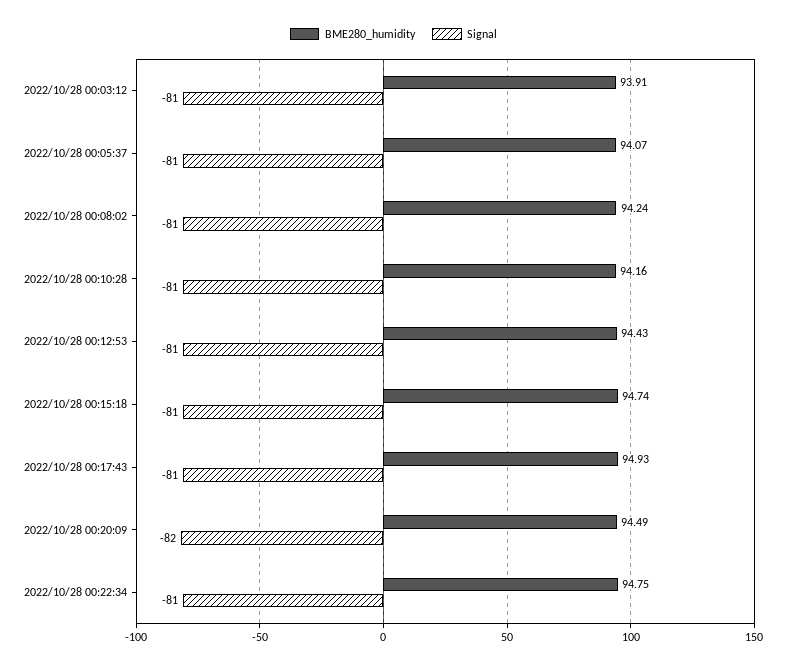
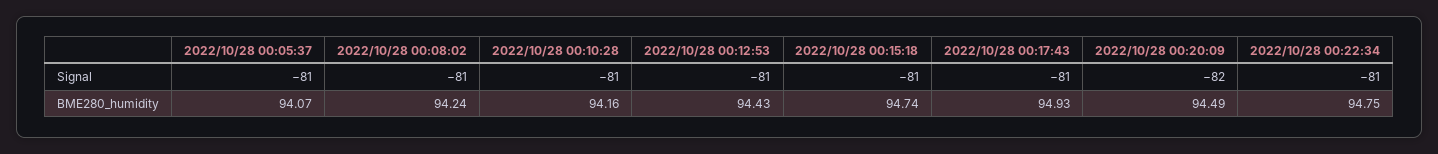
  {
    "BME280_humidity": {
-     "2022/10/28 00:03:12": 93.91,
      "2022/10/28 00:05:37": 94.07,
      "2022/10/28 00:08:02": 94.24,
      "2022/10/28 00:10:28": 94.16,
      "2022/10/28 00:12:53": 94.43,
      "2022/10/28 00:15:18": 94.74,
      "2022/10/28 00:17:43": 94.93,
      "2022/10/28 00:20:09": 94.49,
      "2022/10/28 00:22:34": 94.75
    },
    "Signal": {
-     "2022/10/28 00:03:12": -81,
      "2022/10/28 00:05:37": -81,
      "2022/10/28 00:08:02": -81,
      "2022/10/28 00:10:28": -81,
      "2022/10/28 00:12:53": -81,
      "2022/10/28 00:15:18": -81,
      "2022/10/28 00:17:43": -81,
      "2022/10/28 00:20:09": -82,
      "2022/10/28 00:22:34": -81
    }
  }

